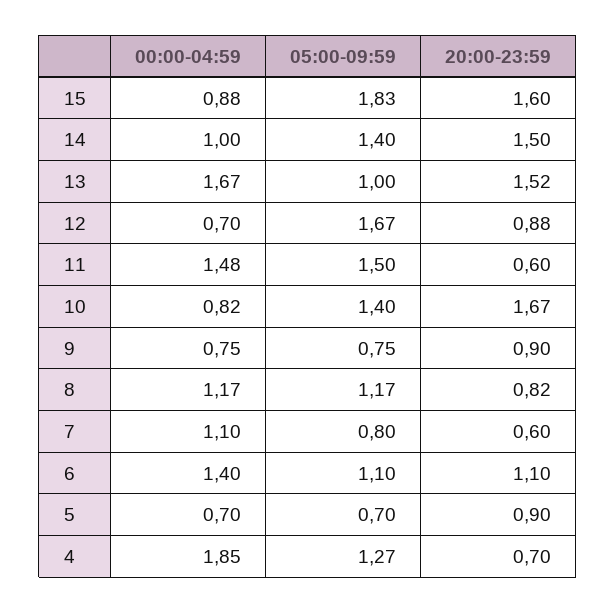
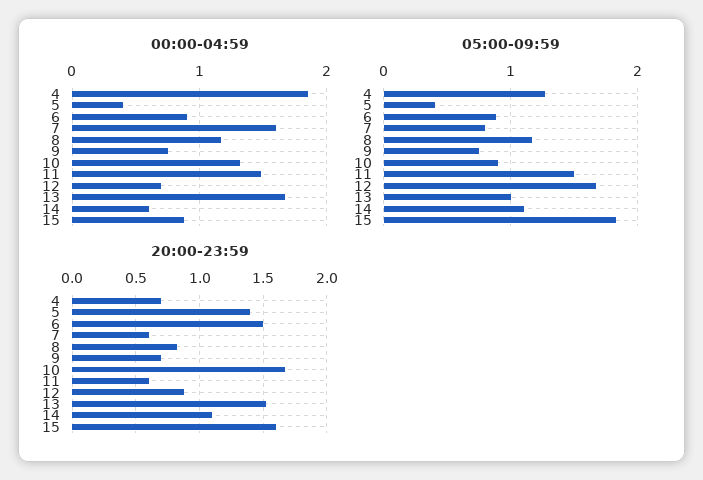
  {
    "00:00-04:59": {
      "15": 0.88,
-     "14": 1,
+     "14": 0.6,
      "13": 1.67,
      "12": 0.7,
      "11": 1.48,
-     "10": 0.82,
+     "10": 1.3,
      "9": 0.75,
      "8": 1.17,
-     "7": 1.1,
+     "7": 1.6,
-     "6": 1.4,
+     "6": 0.9,
-     "5": 0.7,
+     "5": 0.4,
      "4": 1.85
    },
    "05:00-09:59": {
      "15": 1.83,
-     "14": 1.4,
+     "14": 1.1,
      "13": 1,
      "12": 1.67,
      "11": 1.5,
-     "10": 1.4,
+     "10": 0.9,
      "9": 0.75,
      "8": 1.17,
      "7": 0.8,
-     "6": 1.1,
+     "6": 0.9,
-     "5": 0.7,
+     "5": 0.4,
      "4": 1.27
    },
    "20:00-23:59": {
      "15": 1.6,
-     "14": 1.5,
+     "14": 1.1,
      "13": 1.52,
      "12": 0.88,
      "11": 0.6,
      "10": 1.67,
-     "9": 0.9,
+     "9": 0.7,
      "8": 0.82,
      "7": 0.6,
-     "6": 1.1,
+     "6": 1.5,
-     "5": 0.9,
+     "5": 1.4,
      "4": 0.7
    }
  }

